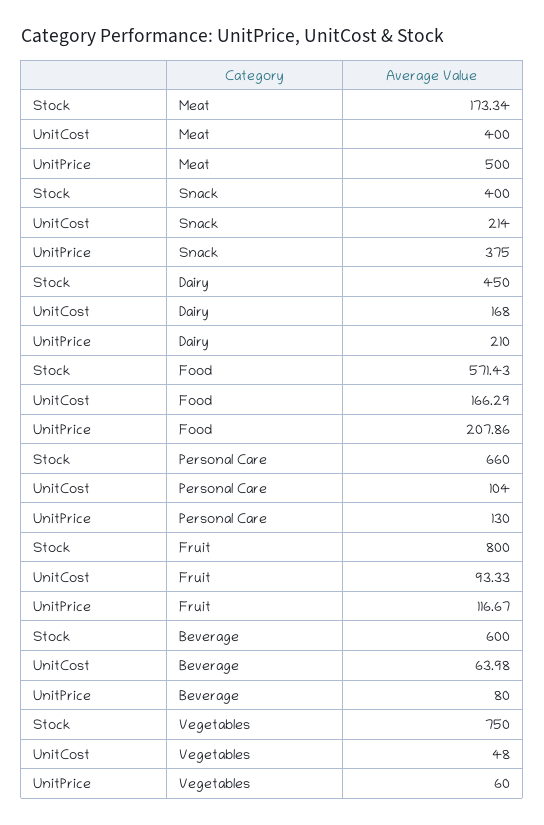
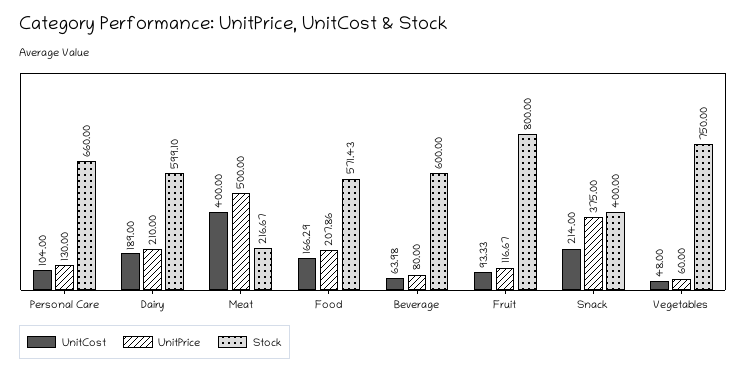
  {
    "Stock": {
-     "Meat": 173.34,
+     "Meat": 216.67,
      "Snack": 400,
-     "Dairy": 450,
+     "Dairy": 599.1,
      "Food": 571.43,
      "Personal Care": 660,
      "Fruit": 800,
      "Beverage": 600,
      "Vegetables": 750
    },
    "UnitCost": {
      "Meat": 400,
      "Snack": 214,
-     "Dairy": 168,
+     "Dairy": 189,
      "Food": 166.29,
      "Personal Care": 104,
      "Fruit": 93.33,
      "Beverage": 63.98,
      "Vegetables": 48
    },
    "UnitPrice": {
      "Meat": 500,
      "Snack": 375,
      "Dairy": 210,
      "Food": 207.86,
      "Personal Care": 130,
      "Fruit": 116.67,
      "Beverage": 80,
      "Vegetables": 60
    }
  }

